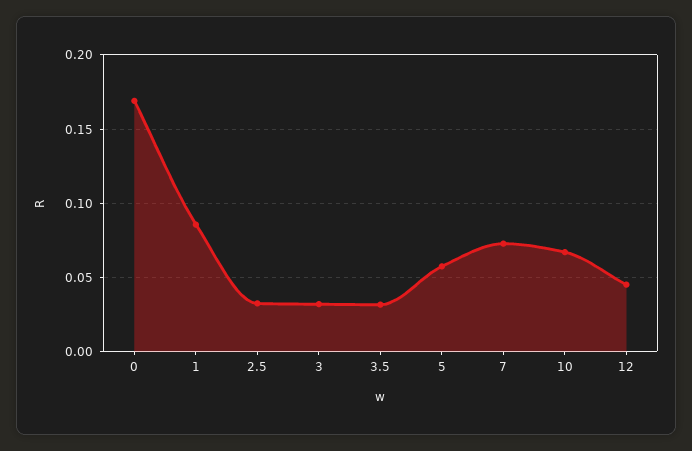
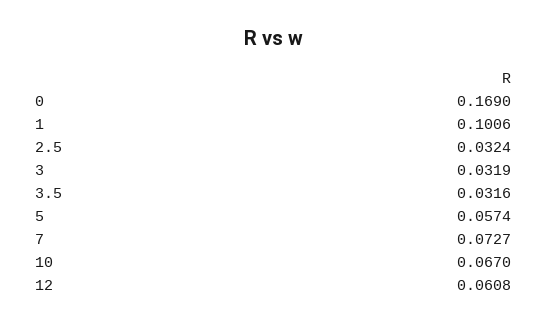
  {
    "0": 0.169,
-   "1": 0.085,
+   "1": 0.1006,
    "2.5": 0.0324,
    "3": 0.0319,
    "3.5": 0.0316,
    "5": 0.0574,
    "7": 0.0727,
    "10": 0.067,
-   "12": 0.045
+   "12": 0.0608
  }

